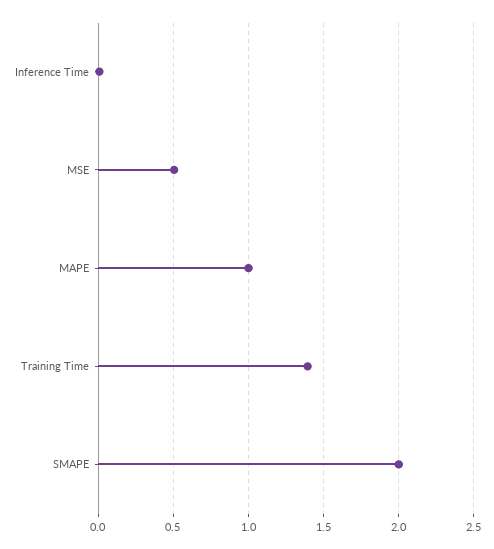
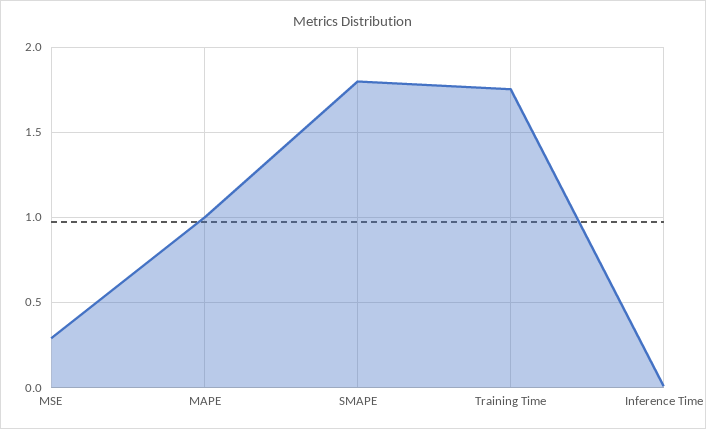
  {
    "Inference Time": 0,
-   "MSE": 0.5,
+   "MSE": 0.3,
    "MAPE": 1,
-   "Training Time": 1.4,
+   "Training Time": 1.75,
-   "SMAPE": 2
+   "SMAPE": 1.8
  }

